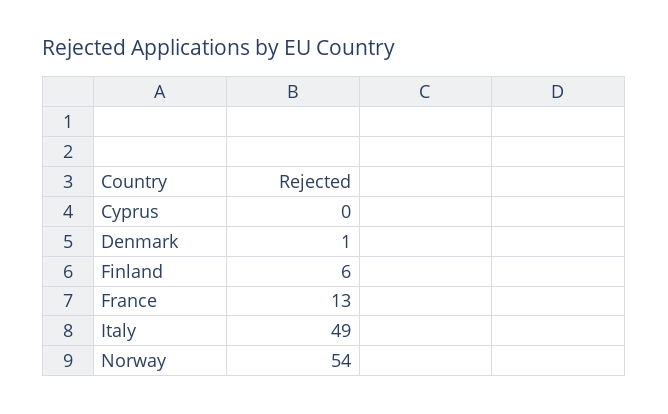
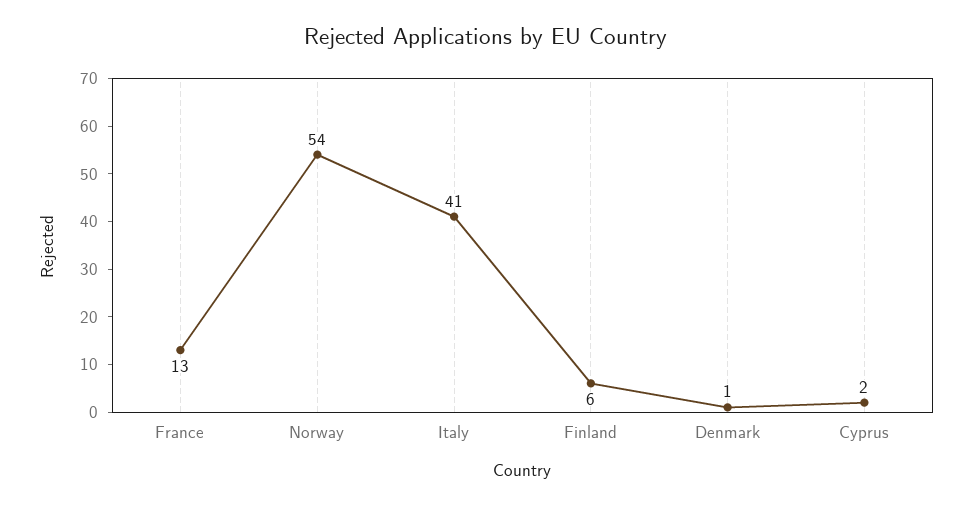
  {
-   "Cyprus": 0,
+   "Cyprus": 2,
    "Denmark": 1,
    "Finland": 6,
    "France": 13,
-   "Italy": 49,
+   "Italy": 41,
    "Norway": 54
  }

